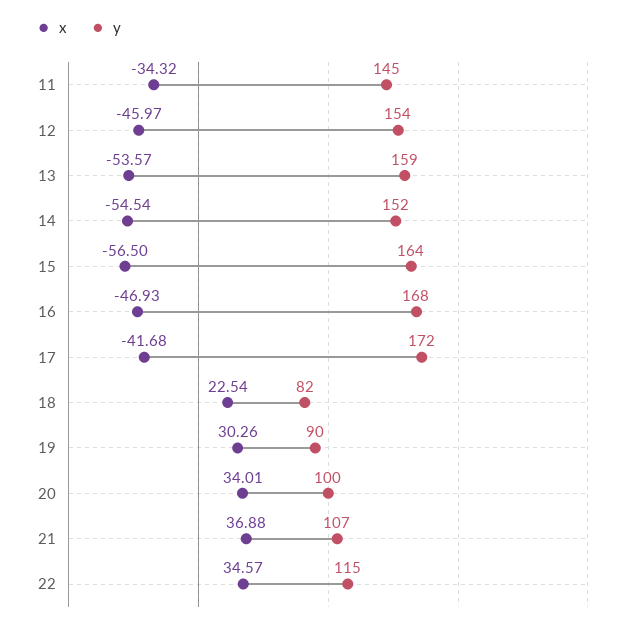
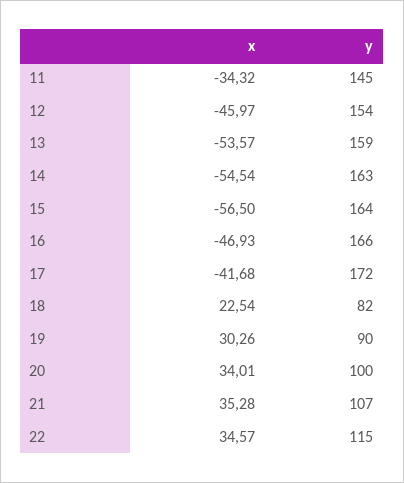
  {
    "x": {
      "11": -34.32,
      "12": -45.97,
      "13": -53.57,
      "14": -54.54,
      "15": -56.5,
      "16": -46.93,
      "17": -41.68,
      "18": 22.54,
      "19": 30.26,
      "20": 34.01,
-     "21": 36.88,
+     "21": 35.28,
      "22": 34.57
    },
    "y": {
      "11": 145,
      "12": 154,
      "13": 159,
-     "14": 152,
+     "14": 163,
      "15": 164,
-     "16": 168,
+     "16": 166,
      "17": 172,
      "18": 82,
      "19": 90,
      "20": 100,
      "21": 107,
      "22": 115
    }
  }

